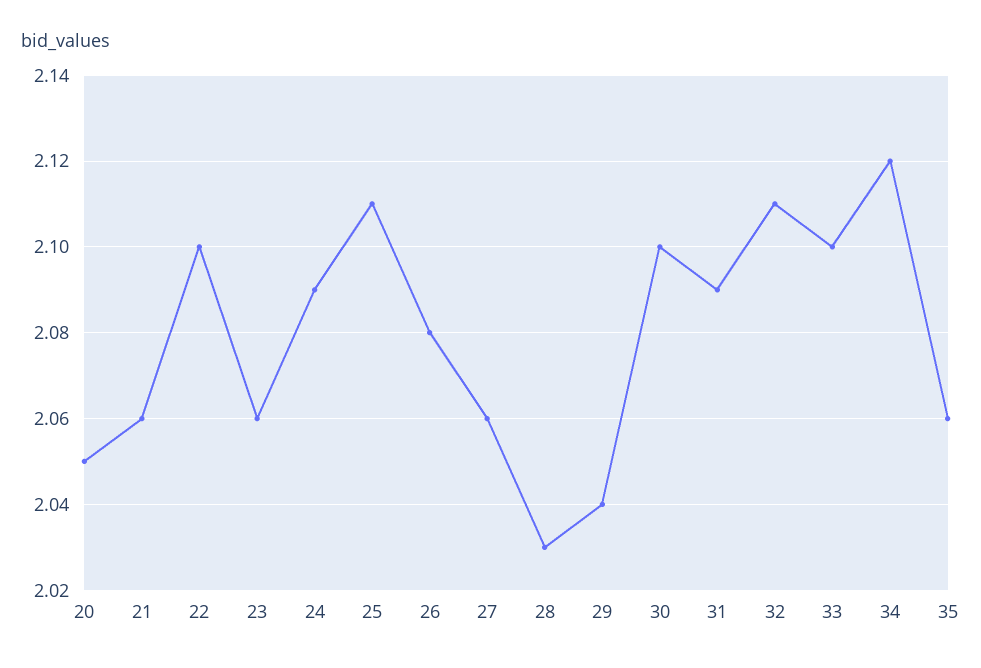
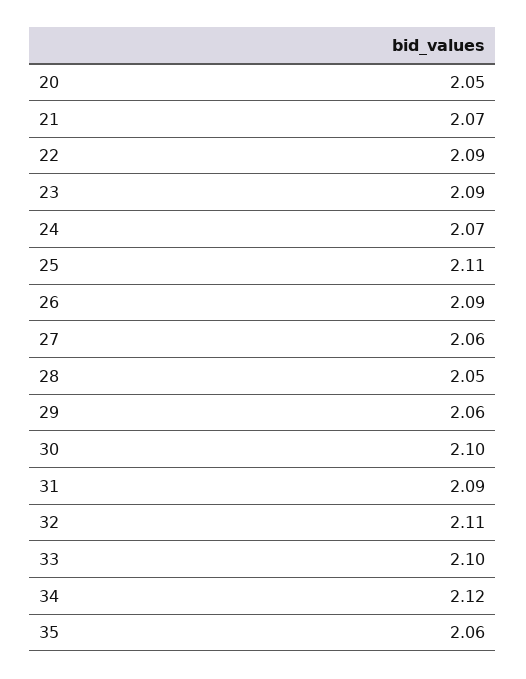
  {
    "20": 2.05,
-   "21": 2.06,
+   "21": 2.07,
-   "22": 2.1,
+   "22": 2.09,
-   "23": 2.06,
+   "23": 2.09,
-   "24": 2.09,
+   "24": 2.07,
    "25": 2.11,
-   "26": 2.08,
+   "26": 2.09,
    "27": 2.06,
-   "28": 2.03,
+   "28": 2.05,
-   "29": 2.04,
+   "29": 2.06,
    "30": 2.1,
    "31": 2.09,
    "32": 2.11,
    "33": 2.1,
    "34": 2.12,
    "35": 2.06
  }

